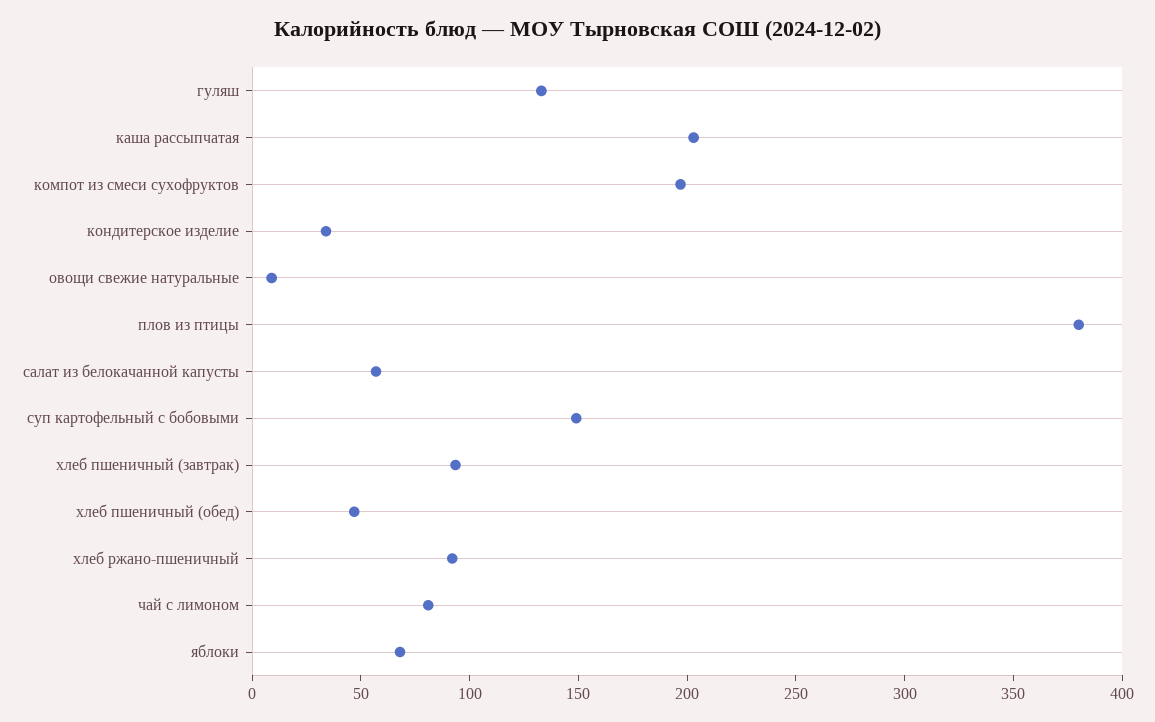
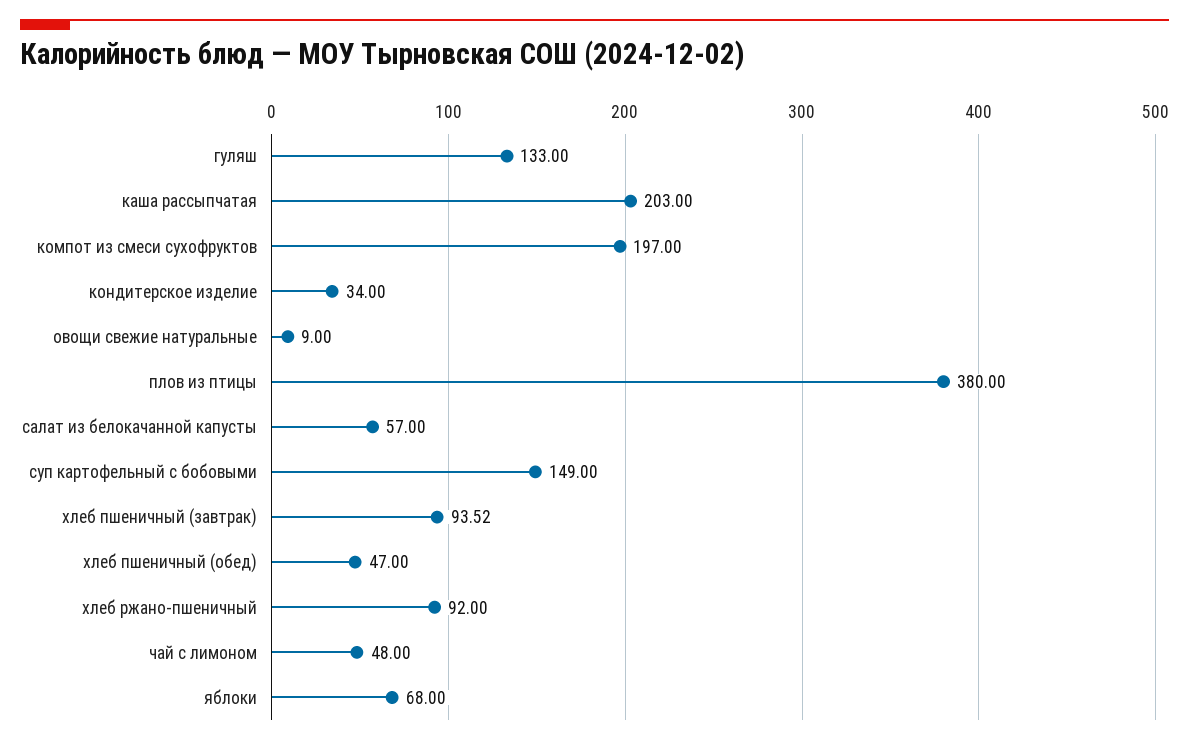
  {
    "гуляш": 133,
    "каша рассыпчатая": 203,
    "компот из смеси сухофруктов": 197,
    "кондитерское изделие": 34,
    "овощи свежие натуральные": 9,
    "плов из птицы": 380,
    "салат из белокачанной капусты": 57,
    "суп картофельный с бобовыми": 149,
    "хлеб пшеничный (завтрак)": 93.52,
    "хлеб пшеничный (обед)": 47,
    "хлеб ржано-пшеничный": 92,
-   "чай с лимоном": 80,
+   "чай с лимоном": 48,
    "яблоки": 68
  }

